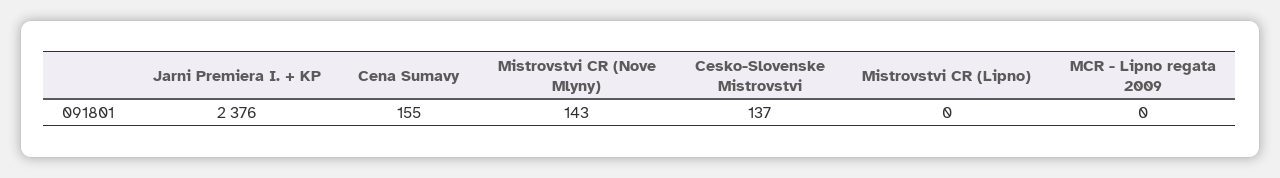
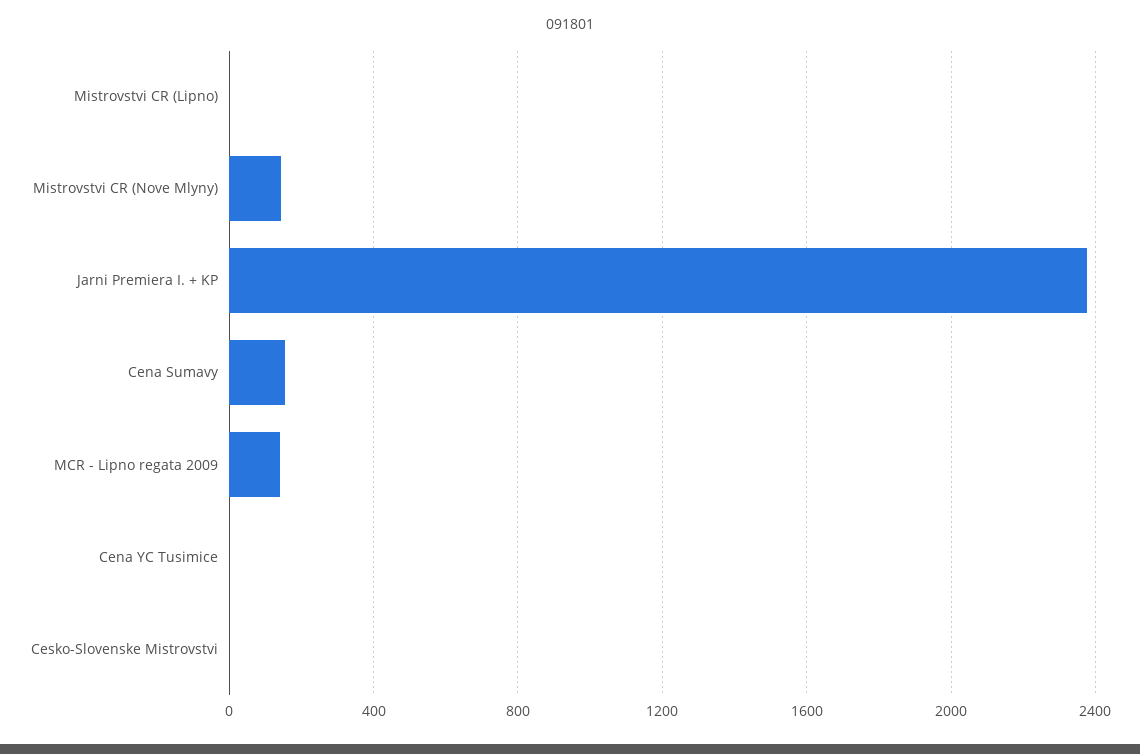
  {
    "Jarni Premiera I. + KP": 2376,
    "Cena Sumavy": 155,
    "Mistrovstvi CR (Nove Mlyny)": 143,
-   "Cesko-Slovenske Mistrovstvi": 137,
+   "Cesko-Slovenske Mistrovstvi": 0,
    "Mistrovstvi CR (Lipno)": 0,
-   "MCR - Lipno regata 2009": 0
+   "MCR - Lipno regata 2009": 150,
+   "Cena YC Tusimice": 0
  }

